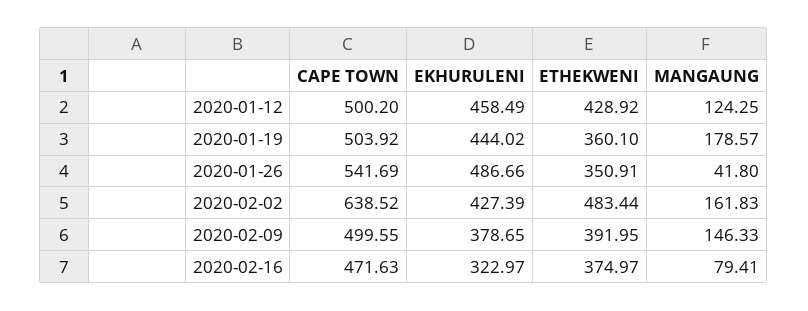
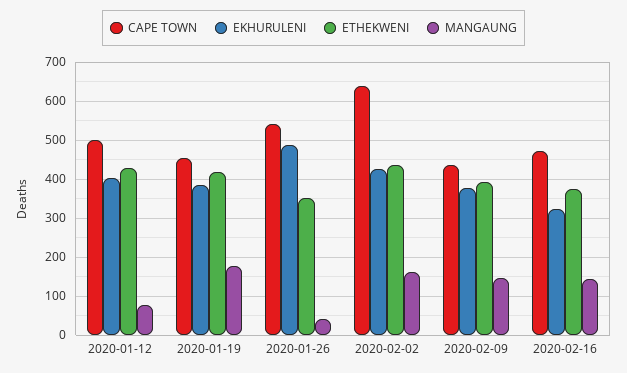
  {
    "CAPE TOWN": {
      "2020-01-12": 500.2,
-     "2020-01-19": 503.92,
+     "2020-01-19": 460,
      "2020-01-26": 541.69,
      "2020-02-02": 638.52,
-     "2020-02-09": 499.55,
+     "2020-02-09": 440,
      "2020-02-16": 471.63
    },
    "EKHURULENI": {
-     "2020-01-12": 458.49,
+     "2020-01-12": 400,
-     "2020-01-19": 444.02,
+     "2020-01-19": 380,
      "2020-01-26": 486.66,
      "2020-02-02": 427.39,
      "2020-02-09": 378.65,
      "2020-02-16": 322.97
    },
    "ETHEKWENI": {
      "2020-01-12": 428.92,
-     "2020-01-19": 360.1,
+     "2020-01-19": 420,
      "2020-01-26": 350.91,
-     "2020-02-02": 483.44,
+     "2020-02-02": 440,
      "2020-02-09": 391.95,
      "2020-02-16": 374.97
    },
    "MANGAUNG": {
-     "2020-01-12": 124.25,
+     "2020-01-12": 80,
      "2020-01-19": 178.57,
      "2020-01-26": 41.8,
      "2020-02-02": 161.83,
      "2020-02-09": 146.33,
-     "2020-02-16": 79.41
+     "2020-02-16": 140
    }
  }

